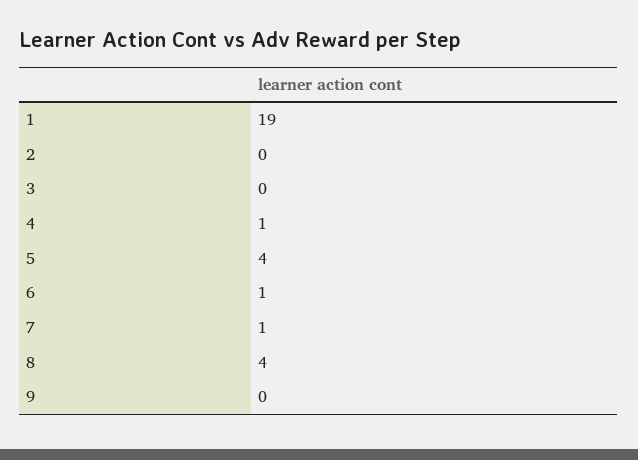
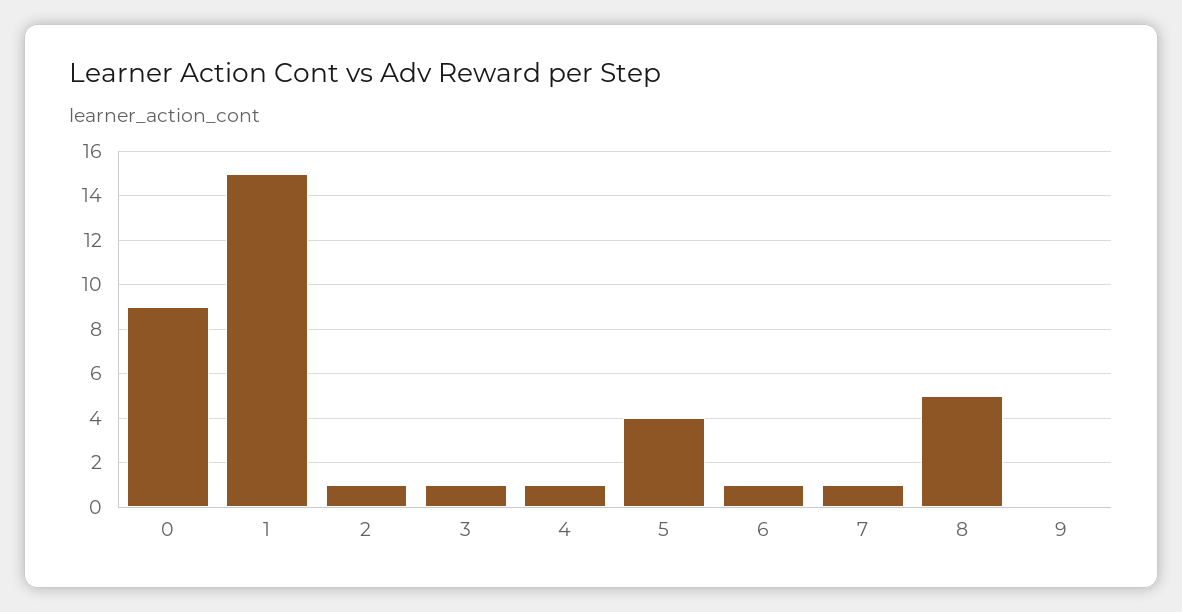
  {
-   "1": 19,
+   "1": 15,
-   "2": 0,
+   "2": 1,
-   "3": 0,
+   "3": 1,
    "4": 1,
    "5": 4,
    "6": 1,
    "7": 1,
-   "8": 4,
+   "8": 5,
-   "9": 0
+   "9": 0,
+   "0": 9
  }

